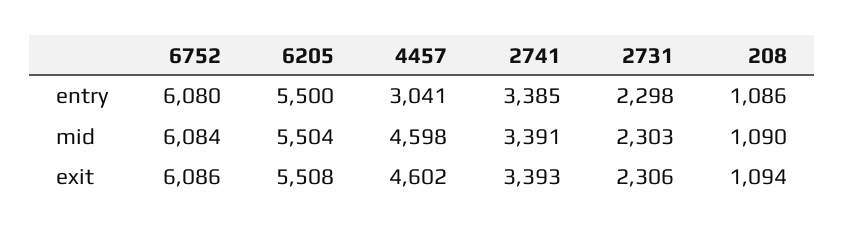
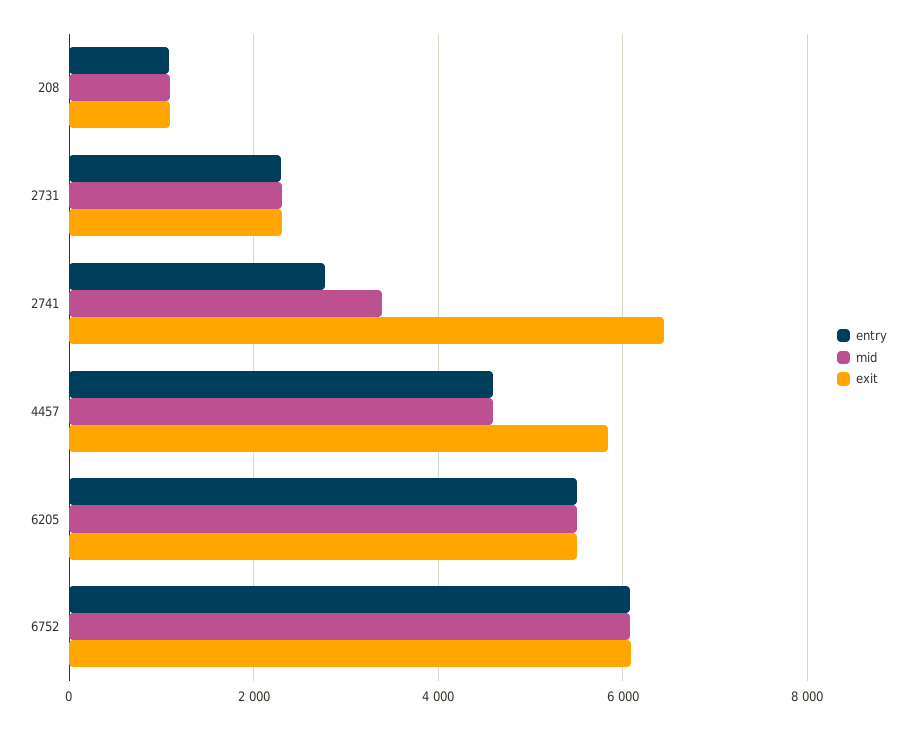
  {
    "entry": {
      "6752": 6080,
      "6205": 5500,
-     "4457": 3041,
+     "4457": 4600,
-     "2741": 3385,
+     "2741": 2800,
      "2731": 2298,
      "208": 1086
    },
    "mid": {
      "6752": 6084,
      "6205": 5504,
      "4457": 4598,
      "2741": 3391,
      "2731": 2303,
      "208": 1090
    },
    "exit": {
      "6752": 6086,
      "6205": 5508,
-     "4457": 4602,
+     "4457": 5800,
-     "2741": 3393,
+     "2741": 6400,
      "2731": 2306,
      "208": 1094
    }
  }

